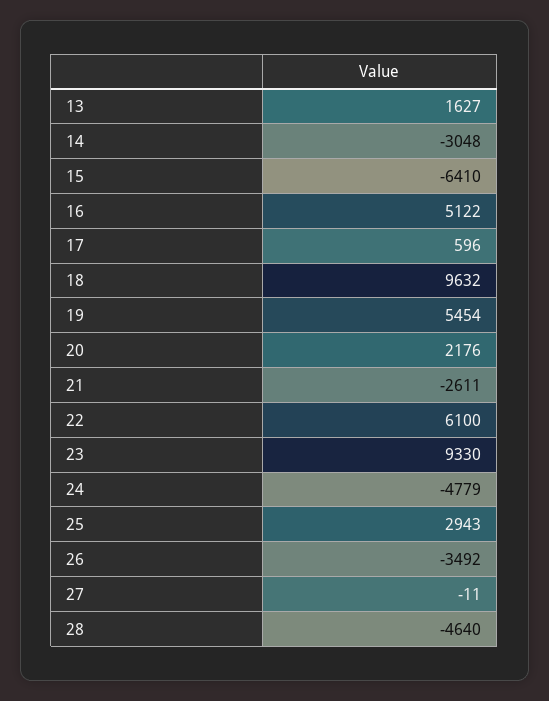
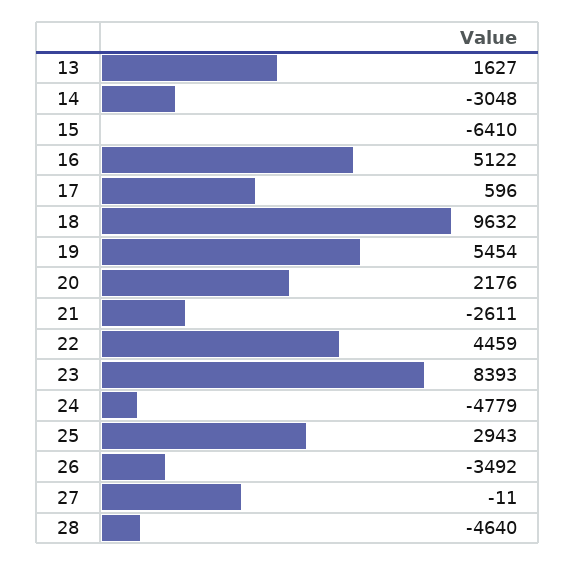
  {
    "13": 1627,
    "14": -3048,
    "15": -6410,
    "16": 5122,
    "17": 596,
    "18": 9632,
    "19": 5454,
    "20": 2176,
    "21": -2611,
-   "22": 6100,
+   "22": 4459,
-   "23": 9330,
+   "23": 8393,
    "24": -4779,
    "25": 2943,
    "26": -3492,
    "27": -11,
    "28": -4640
  }

